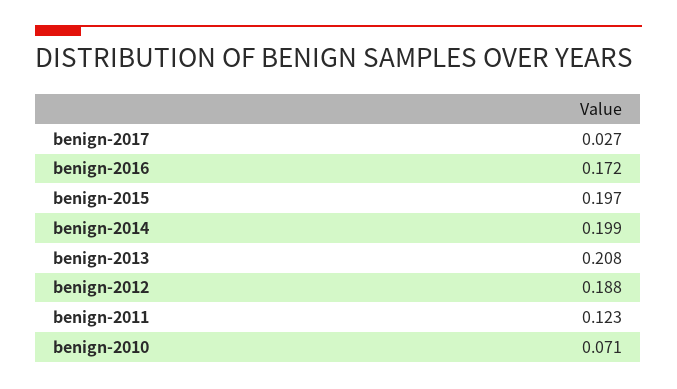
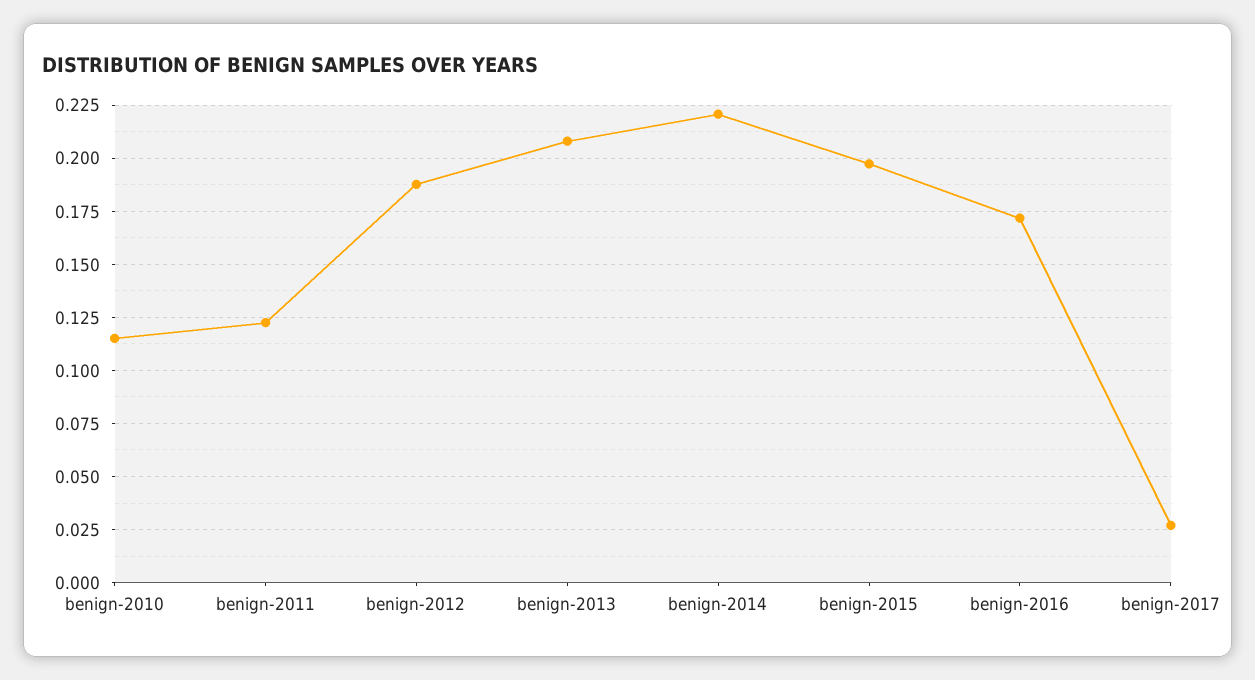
  {
    "benign-2017": 0.027,
    "benign-2016": 0.172,
    "benign-2015": 0.197,
-   "benign-2014": 0.199,
+   "benign-2014": 0.22,
    "benign-2013": 0.208,
    "benign-2012": 0.188,
    "benign-2011": 0.123,
-   "benign-2010": 0.071
+   "benign-2010": 0.115
  }

